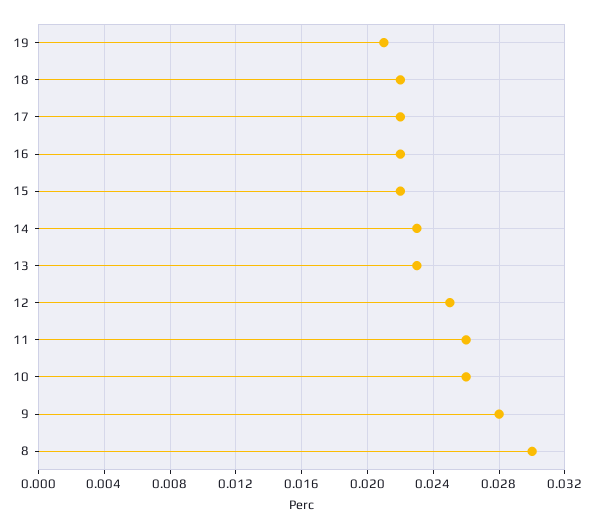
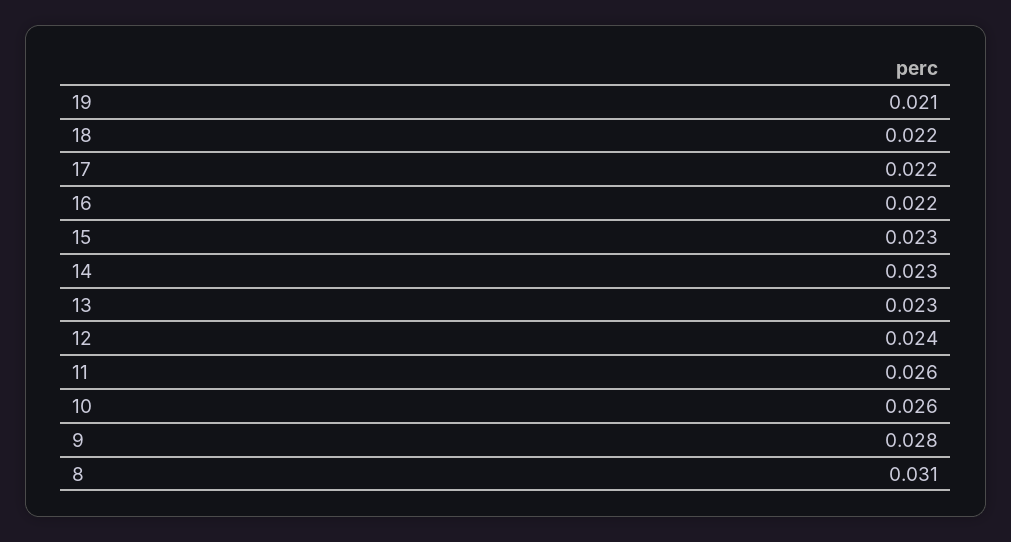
  {
    "19": 0.021,
    "18": 0.022,
    "17": 0.022,
    "16": 0.022,
-   "15": 0.022,
+   "15": 0.023,
    "14": 0.023,
    "13": 0.023,
-   "12": 0.025,
+   "12": 0.024,
    "11": 0.026,
    "10": 0.026,
    "9": 0.028,
-   "8": 0.03
+   "8": 0.031
  }

